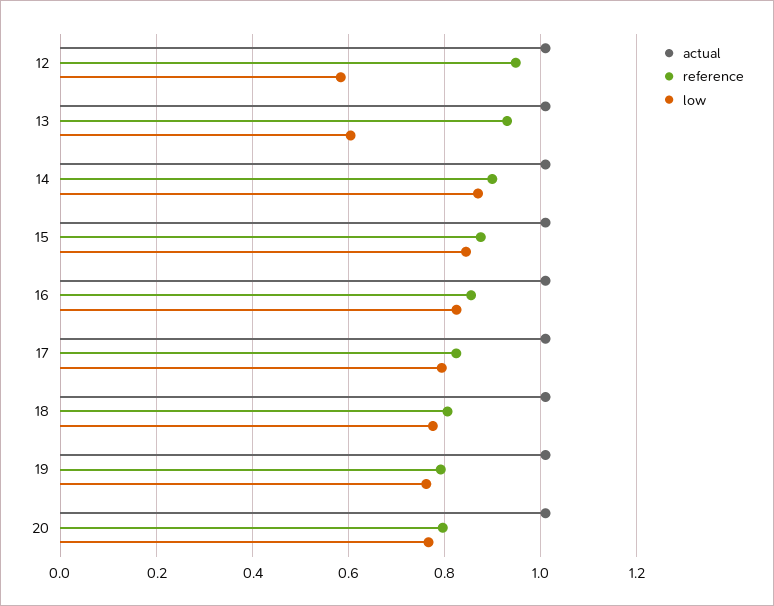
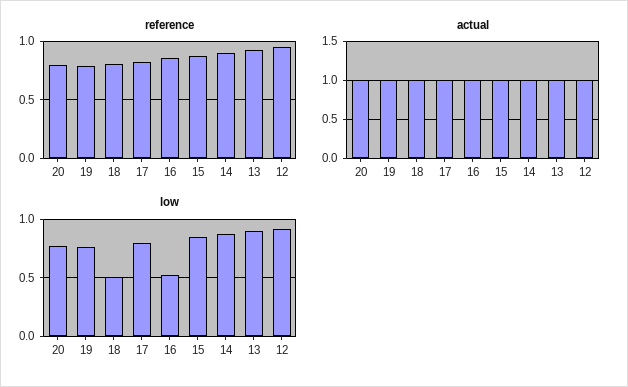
  {
    "actual": {
      "12": 1.02,
      "13": 1.02,
      "14": 1.02,
      "15": 1.02,
      "16": 1.02,
      "17": 1.02,
      "18": 1.02,
      "19": 1.02,
      "20": 1.02
    },
    "reference": {
      "12": 0.94,
      "13": 0.94,
      "14": 0.9,
      "15": 0.88,
      "16": 0.86,
      "17": 0.82,
      "18": 0.8,
      "19": 0.8,
      "20": 0.8
    },
    "low": {
-     "12": 0.58,
+     "12": 0.9,
-     "13": 0.6,
+     "13": 0.9,
      "14": 0.86,
      "15": 0.84,
-     "16": 0.82,
+     "16": 0.5,
      "17": 0.8,
-     "18": 0.78,
+     "18": 0.5,
      "19": 0.76,
      "20": 0.76
    }
  }

